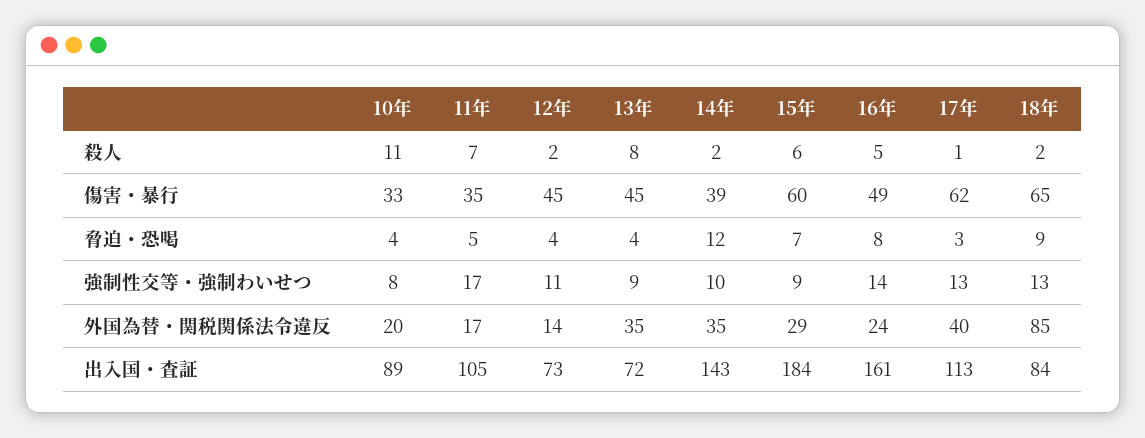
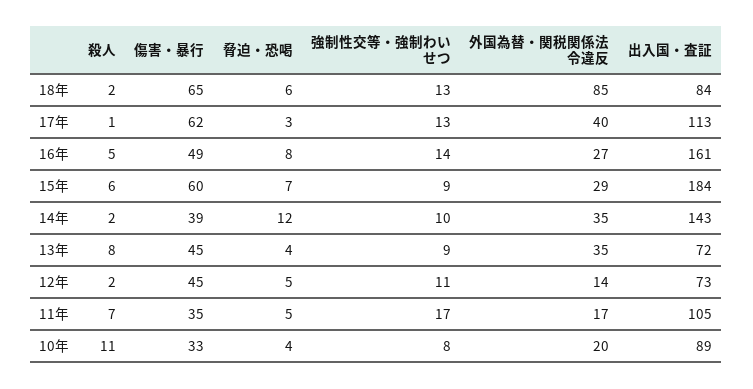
  {
    "10年": {
      "殺人": 11,
      "傷害・暴行": 33,
      "脅迫・恐喝": 4,
      "強制性交等・強制わいせつ": 8,
      "外国為替・関税関係法令違反": 20,
      "出入国・査証": 89
    },
    "11年": {
      "殺人": 7,
      "傷害・暴行": 35,
      "脅迫・恐喝": 5,
      "強制性交等・強制わいせつ": 17,
      "外国為替・関税関係法令違反": 17,
      "出入国・査証": 105
    },
    "12年": {
      "殺人": 2,
      "傷害・暴行": 45,
-     "脅迫・恐喝": 4,
+     "脅迫・恐喝": 5,
      "強制性交等・強制わいせつ": 11,
      "外国為替・関税関係法令違反": 14,
      "出入国・査証": 73
    },
    "13年": {
      "殺人": 8,
      "傷害・暴行": 45,
      "脅迫・恐喝": 4,
      "強制性交等・強制わいせつ": 9,
      "外国為替・関税関係法令違反": 35,
      "出入国・査証": 72
    },
    "14年": {
      "殺人": 2,
      "傷害・暴行": 39,
      "脅迫・恐喝": 12,
      "強制性交等・強制わいせつ": 10,
      "外国為替・関税関係法令違反": 35,
      "出入国・査証": 143
    },
    "15年": {
      "殺人": 6,
      "傷害・暴行": 60,
      "脅迫・恐喝": 7,
      "強制性交等・強制わいせつ": 9,
      "外国為替・関税関係法令違反": 29,
      "出入国・査証": 184
    },
    "16年": {
      "殺人": 5,
      "傷害・暴行": 49,
      "脅迫・恐喝": 8,
      "強制性交等・強制わいせつ": 14,
-     "外国為替・関税関係法令違反": 24,
+     "外国為替・関税関係法令違反": 27,
      "出入国・査証": 161
    },
    "17年": {
      "殺人": 1,
      "傷害・暴行": 62,
      "脅迫・恐喝": 3,
      "強制性交等・強制わいせつ": 13,
      "外国為替・関税関係法令違反": 40,
      "出入国・査証": 113
    },
    "18年": {
      "殺人": 2,
      "傷害・暴行": 65,
-     "脅迫・恐喝": 9,
+     "脅迫・恐喝": 6,
      "強制性交等・強制わいせつ": 13,
      "外国為替・関税関係法令違反": 85,
      "出入国・査証": 84
    }
  }

